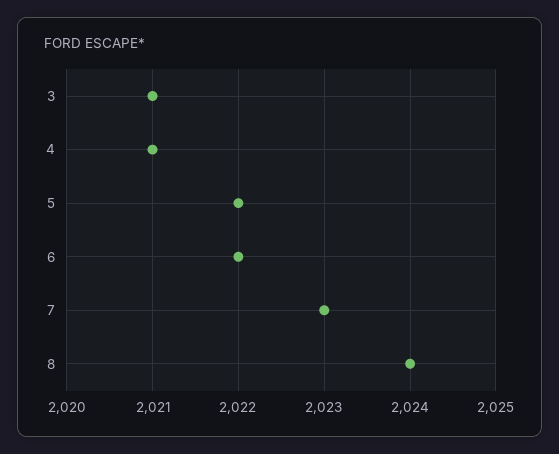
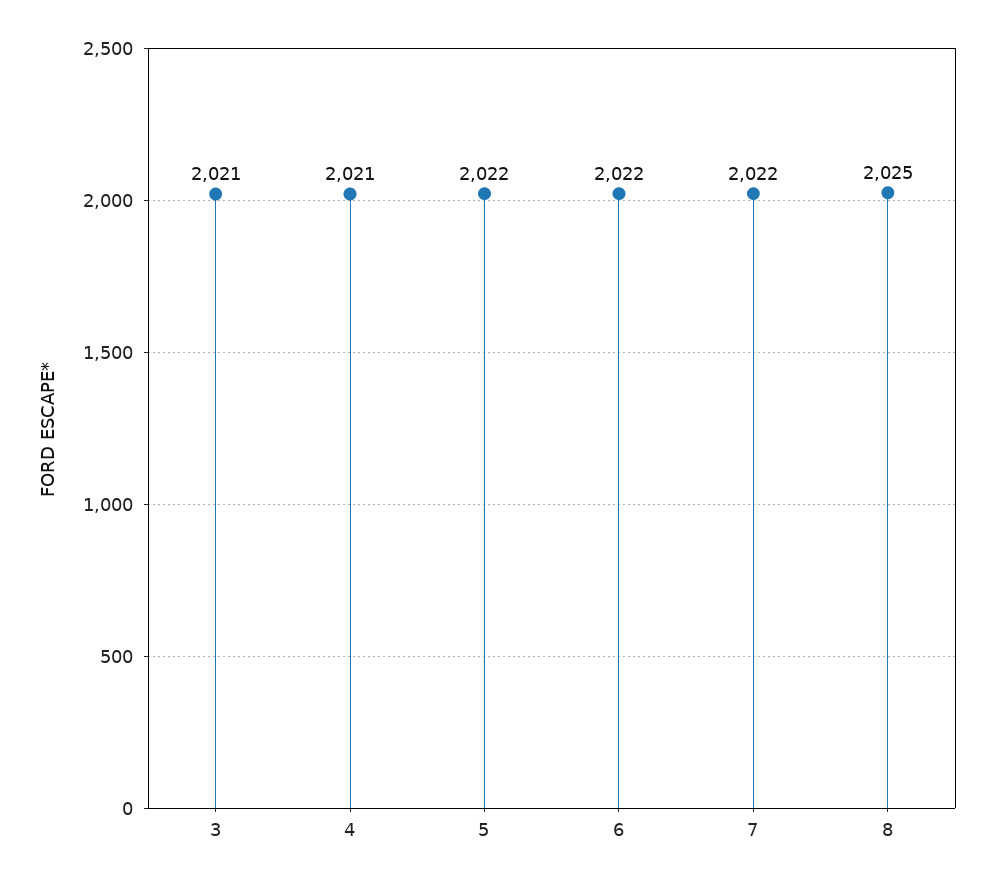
  {
    "3": 2021,
    "4": 2021,
    "5": 2022,
    "6": 2022,
-   "7": 2023,
+   "7": 2022,
-   "8": 2024
+   "8": 2025
  }

